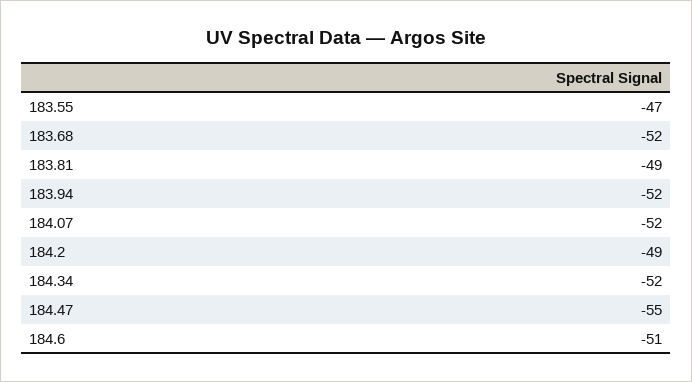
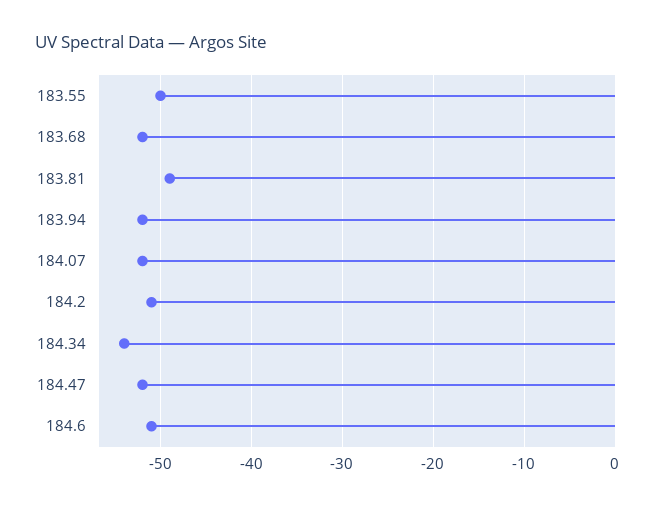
  {
-   "183.55": -47,
+   "183.55": -50,
    "183.68": -52,
    "183.81": -49,
    "183.94": -52,
    "184.07": -52,
-   "184.2": -49,
+   "184.2": -51,
-   "184.34": -52,
+   "184.34": -54,
-   "184.47": -55,
+   "184.47": -52,
    "184.6": -51
  }

